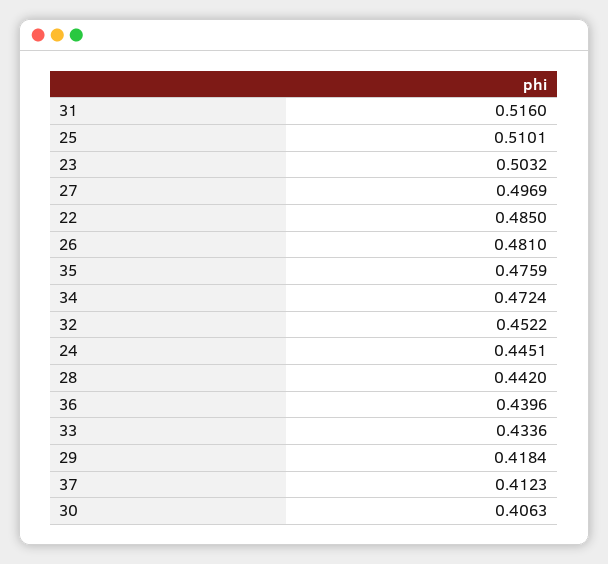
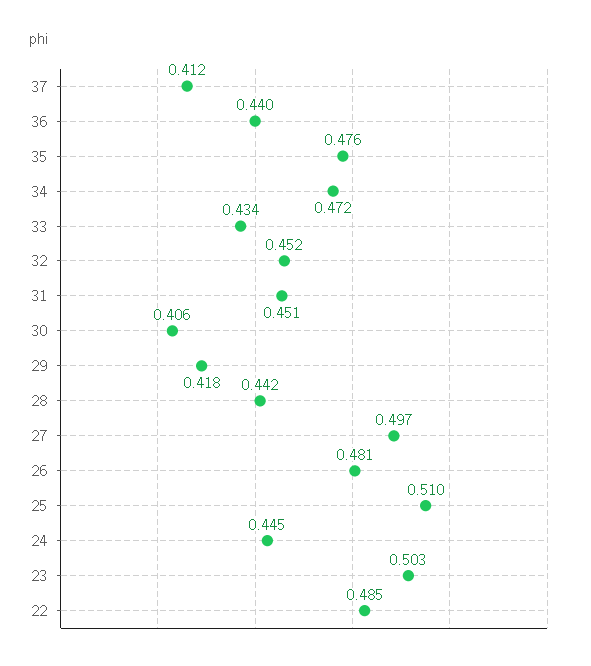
  {
-   "31": 0.516,
+   "31": 0.451,
    "25": 0.5101,
    "23": 0.5032,
    "27": 0.4969,
    "22": 0.485,
    "26": 0.481,
    "35": 0.4759,
    "34": 0.4724,
    "32": 0.4522,
    "24": 0.4451,
    "28": 0.442,
    "36": 0.4396,
    "33": 0.4336,
    "29": 0.4184,
    "37": 0.4123,
    "30": 0.4063
  }

